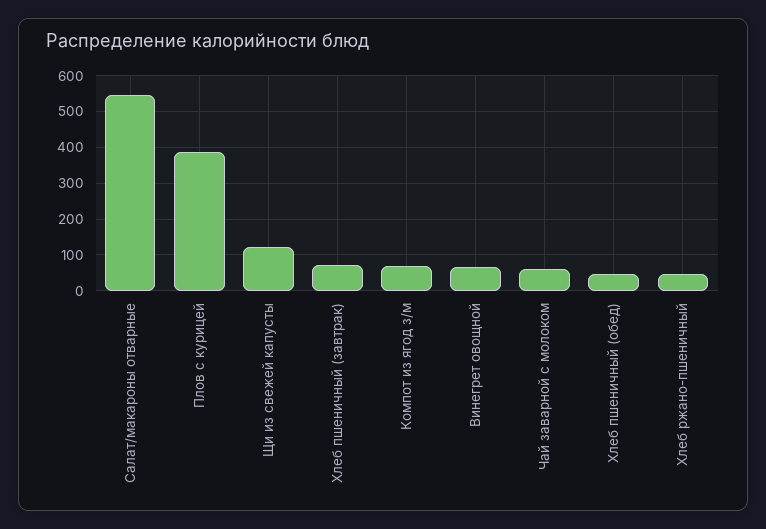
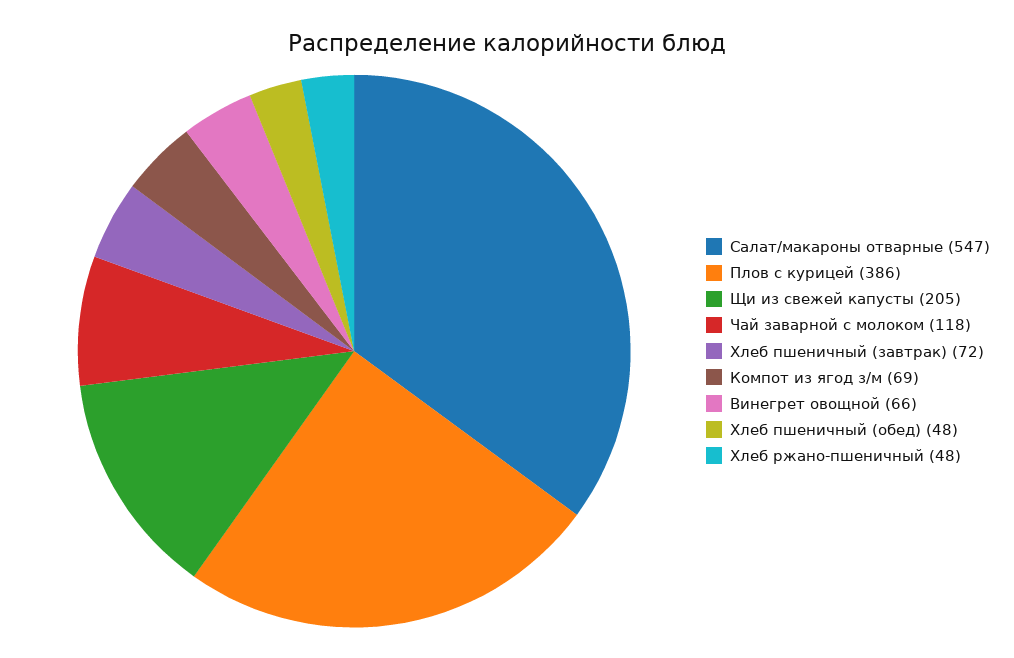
  {
    "Салат/макароны отварные": 547,
    "Плов с курицей": 386,
-   "Щи из свежей капусты": 120,
+   "Щи из свежей капусты": 205,
    "Хлеб пшеничный (завтрак)": 72,
    "Компот из ягод з/м": 69,
    "Винегрет овощной": 66,
-   "Чай заварной с молоком": 60,
+   "Чай заварной с молоком": 118,
    "Хлеб пшеничный (обед)": 48,
    "Хлеб ржано-пшеничный": 48
  }

